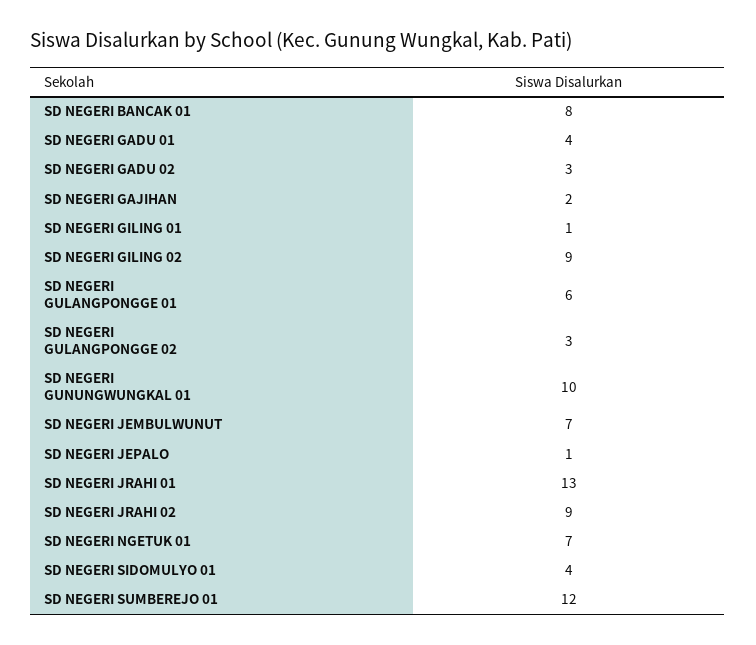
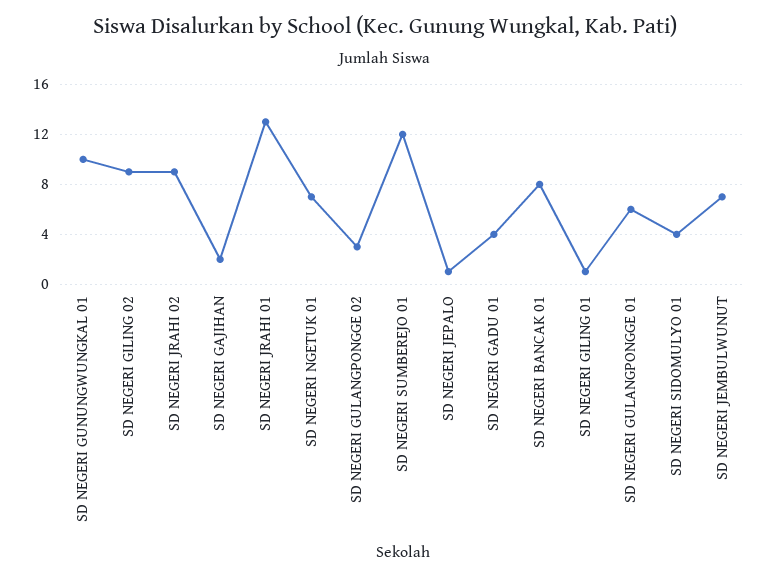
  {
    "SD NEGERI BANCAK 01": 8,
    "SD NEGERI GADU 01": 4,
-   "SD NEGERI GADU 02": 3,
    "SD NEGERI GAJIHAN": 2,
    "SD NEGERI GILING 01": 1,
    "SD NEGERI GILING 02": 9,
    "SD NEGERI GULANGPONGGE 01": 6,
    "SD NEGERI GULANGPONGGE 02": 3,
    "SD NEGERI GUNUNGWUNGKAL 01": 10,
    "SD NEGERI JEMBULWUNUT": 7,
    "SD NEGERI JEPALO": 1,
    "SD NEGERI JRAHI 01": 13,
    "SD NEGERI JRAHI 02": 9,
    "SD NEGERI NGETUK 01": 7,
    "SD NEGERI SIDOMULYO 01": 4,
    "SD NEGERI SUMBEREJO 01": 12
  }

